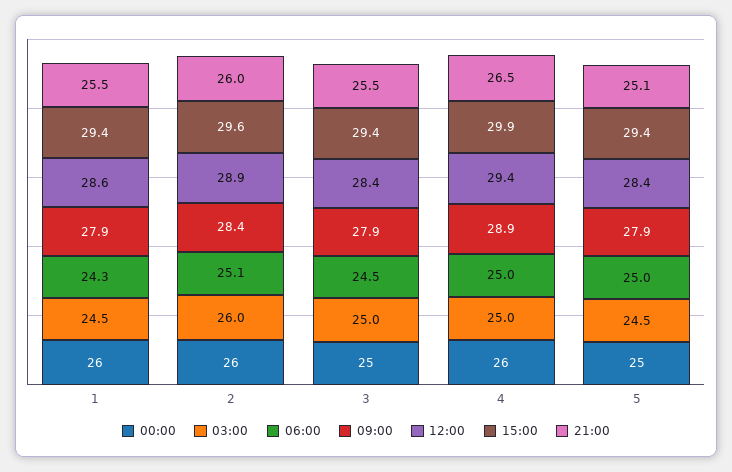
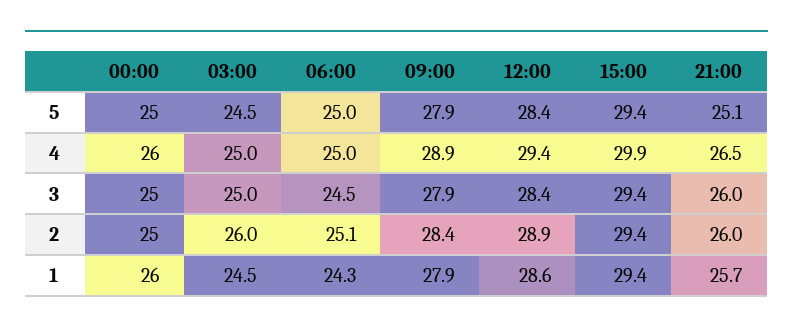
  {
    "00:00": {
      "1": 26,
-     "2": 26,
+     "2": 25,
      "3": 25,
      "4": 26,
      "5": 25
    },
    "03:00": {
      "1": 24.5,
      "2": 26,
      "3": 25,
      "4": 25,
      "5": 24.5
    },
    "06:00": {
      "1": 24.3,
      "2": 25.1,
      "3": 24.5,
      "4": 25,
      "5": 25
    },
    "09:00": {
      "1": 27.9,
      "2": 28.4,
      "3": 27.9,
      "4": 28.9,
      "5": 27.9
    },
    "12:00": {
      "1": 28.6,
      "2": 28.9,
      "3": 28.4,
      "4": 29.4,
      "5": 28.4
    },
    "15:00": {
      "1": 29.4,
-     "2": 29.6,
+     "2": 29.4,
      "3": 29.4,
      "4": 29.9,
      "5": 29.4
    },
    "21:00": {
-     "1": 25.5,
+     "1": 25.7,
      "2": 26,
-     "3": 25.5,
+     "3": 26,
      "4": 26.5,
      "5": 25.1
    }
  }

